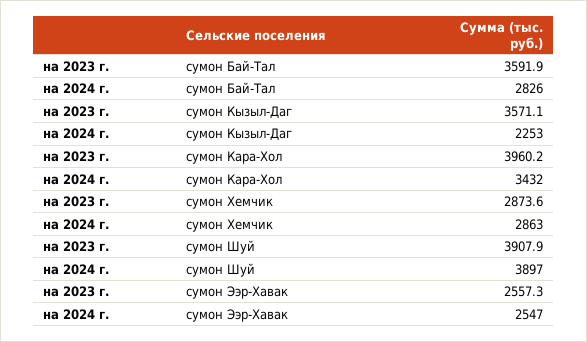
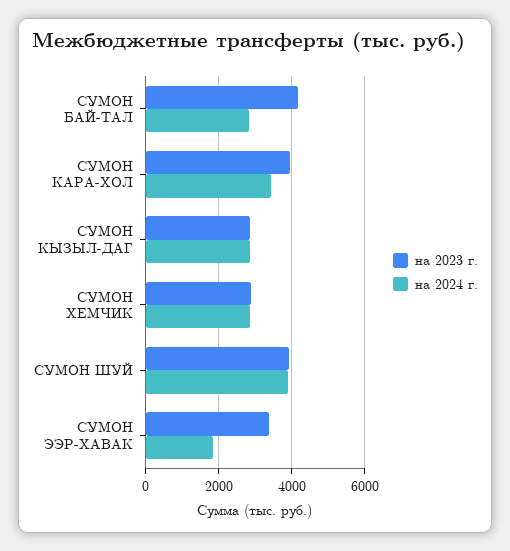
  {
    "на 2023 г.": {
-     "сумон Бай-Тал": 3591.9,
+     "сумон Бай-Тал": 4200,
-     "сумон Кызыл-Даг": 3571.1,
+     "сумон Кызыл-Даг": 2800,
      "сумон Кара-Хол": 3960.2,
      "сумон Хемчик": 2873.6,
      "сумон Шуй": 3907.9,
-     "сумон Ээр-Хавак": 2557.3
+     "сумон Ээр-Хавак": 3400
    },
    "на 2024 г.": {
      "сумон Бай-Тал": 2826,
-     "сумон Кызыл-Даг": 2253,
+     "сумон Кызыл-Даг": 2800,
      "сумон Кара-Хол": 3432,
      "сумон Хемчик": 2863,
      "сумон Шуй": 3897,
-     "сумон Ээр-Хавак": 2547
+     "сумон Ээр-Хавак": 1800
    }
  }

